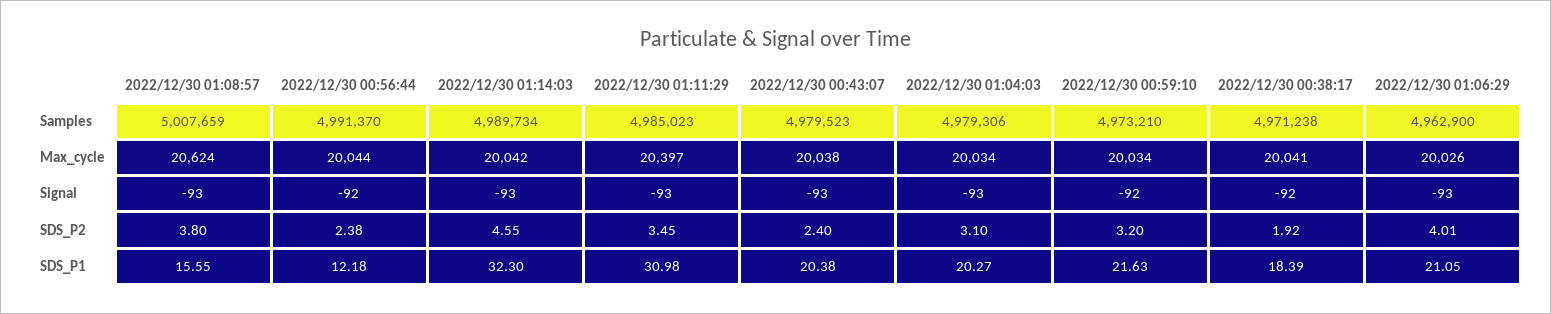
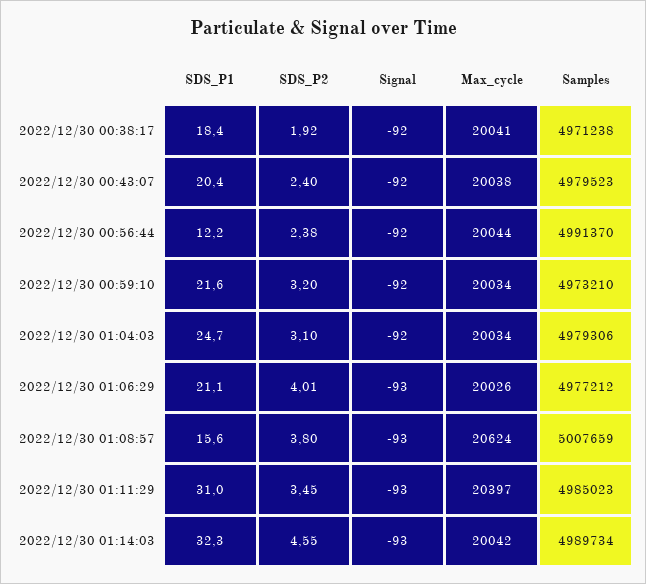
  {
    "2022/12/30 01:08:57": {
      "Samples": 5007659,
      "Max_cycle": 20624,
      "Signal": -93,
      "SDS_P2": 3.8,
      "SDS_P1": 15.55
    },
    "2022/12/30 00:56:44": {
      "Samples": 4991370,
      "Max_cycle": 20044,
      "Signal": -92,
      "SDS_P2": 2.38,
      "SDS_P1": 12.18
    },
    "2022/12/30 01:14:03": {
      "Samples": 4989734,
      "Max_cycle": 20042,
      "Signal": -93,
      "SDS_P2": 4.55,
      "SDS_P1": 32.3
    },
    "2022/12/30 01:11:29": {
      "Samples": 4985023,
      "Max_cycle": 20397,
      "Signal": -93,
      "SDS_P2": 3.45,
      "SDS_P1": 30.98
    },
    "2022/12/30 00:43:07": {
      "Samples": 4979523,
      "Max_cycle": 20038,
-     "Signal": -93,
+     "Signal": -92,
      "SDS_P2": 2.4,
      "SDS_P1": 20.38
    },
    "2022/12/30 01:04:03": {
      "Samples": 4979306,
      "Max_cycle": 20034,
-     "Signal": -93,
+     "Signal": -92,
      "SDS_P2": 3.1,
-     "SDS_P1": 20.27
+     "SDS_P1": 24.7
    },
    "2022/12/30 00:59:10": {
      "Samples": 4973210,
      "Max_cycle": 20034,
      "Signal": -92,
      "SDS_P2": 3.2,
      "SDS_P1": 21.63
    },
    "2022/12/30 00:38:17": {
      "Samples": 4971238,
      "Max_cycle": 20041,
      "Signal": -92,
      "SDS_P2": 1.92,
      "SDS_P1": 18.39
    },
    "2022/12/30 01:06:29": {
-     "Samples": 4962900,
+     "Samples": 4977212,
      "Max_cycle": 20026,
      "Signal": -93,
      "SDS_P2": 4.01,
      "SDS_P1": 21.05
    }
  }

